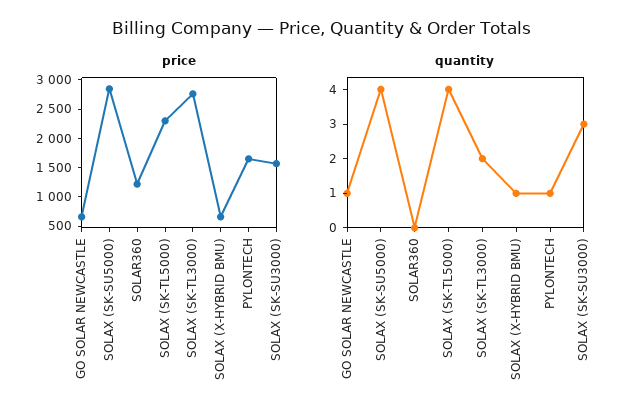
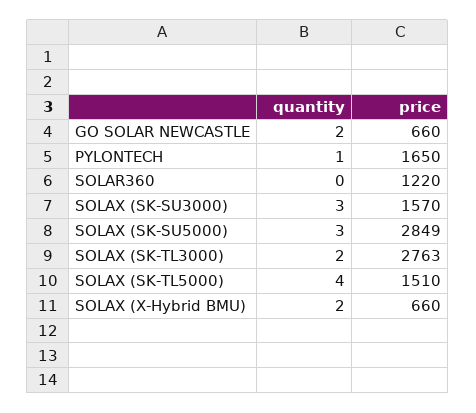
  {
    "price": {
      "GO SOLAR NEWCASTLE": 660,
      "SOLAX (SK-SU5000)": 2849,
      "SOLAR360": 1220,
-     "SOLAX (SK-TL5000)": 2250,
+     "SOLAX (SK-TL5000)": 1510,
      "SOLAX (SK-TL3000)": 2763,
      "SOLAX (X-HYBRID BMU)": 660,
      "PYLONTECH": 1650,
      "SOLAX (SK-SU3000)": 1570
    },
    "quantity": {
-     "GO SOLAR NEWCASTLE": 1,
+     "GO SOLAR NEWCASTLE": 2,
-     "SOLAX (SK-SU5000)": 4,
+     "SOLAX (SK-SU5000)": 3,
      "SOLAR360": 0,
      "SOLAX (SK-TL5000)": 4,
      "SOLAX (SK-TL3000)": 2,
-     "SOLAX (X-HYBRID BMU)": 1,
+     "SOLAX (X-HYBRID BMU)": 2,
      "PYLONTECH": 1,
      "SOLAX (SK-SU3000)": 3
    }
  }

